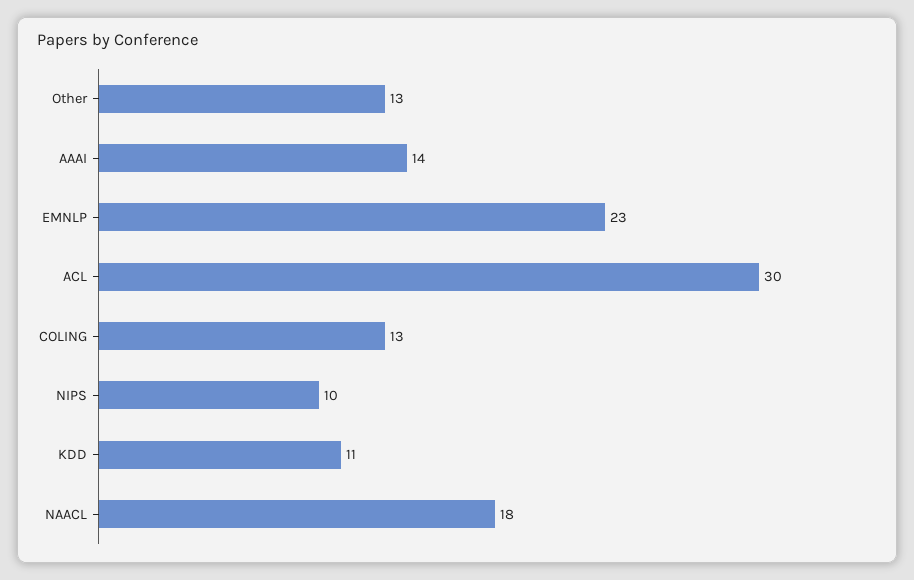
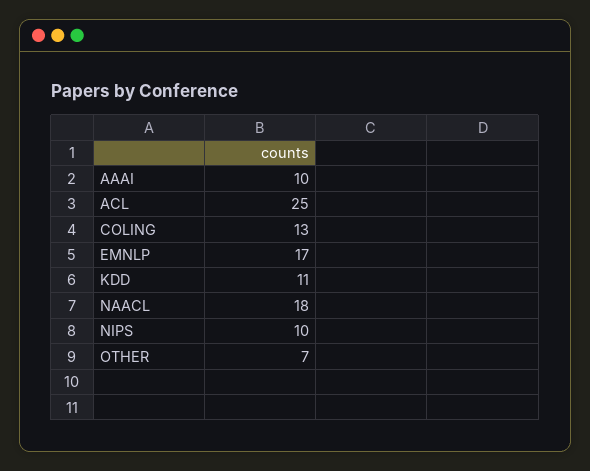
  {
-   "Other": 13,
+   "Other": 7,
-   "AAAI": 14,
+   "AAAI": 10,
-   "EMNLP": 23,
+   "EMNLP": 17,
-   "ACL": 30,
+   "ACL": 25,
    "COLING": 13,
    "NIPS": 10,
    "KDD": 11,
    "NAACL": 18
  }

